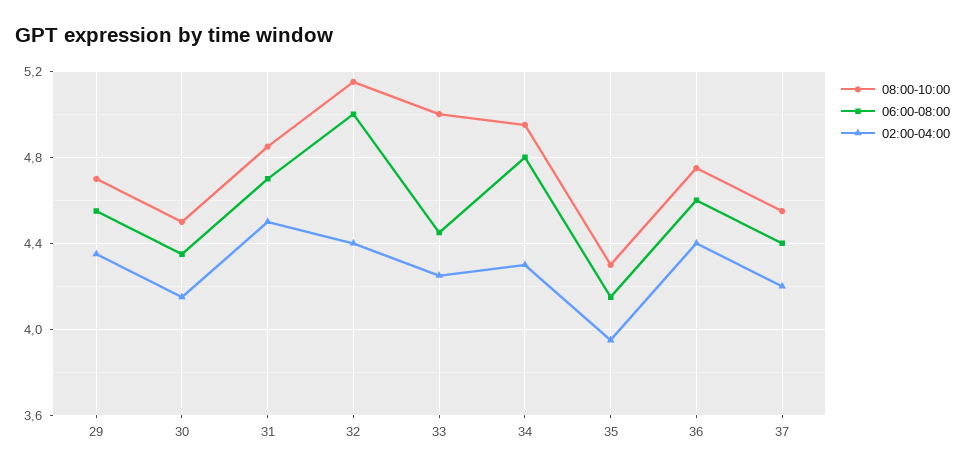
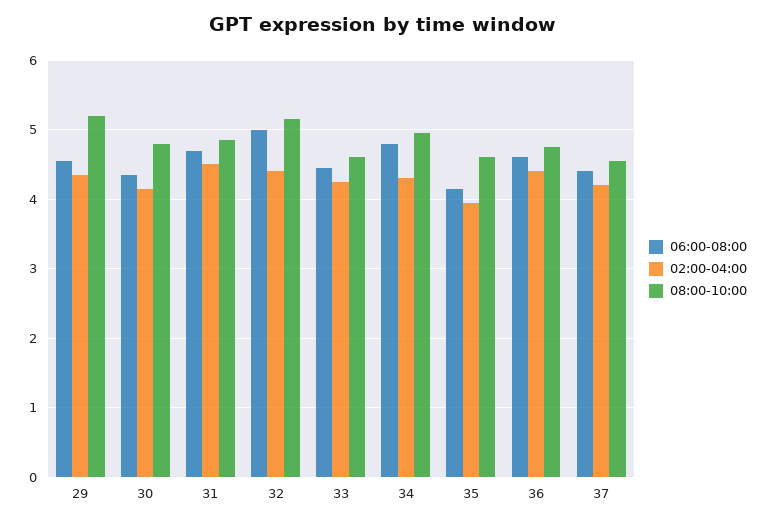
  {
    "08:00-10:00": {
-     "29": 4.7,
+     "29": 5.2,
-     "30": 4.5,
+     "30": 4.8,
      "31": 4.85,
      "32": 5.15,
-     "33": 5,
+     "33": 4.6,
      "34": 4.95,
-     "35": 4.3,
+     "35": 4.6,
      "36": 4.75,
      "37": 4.55
    },
    "06:00-08:00": {
      "29": 4.55,
      "30": 4.35,
      "31": 4.7,
      "32": 5,
      "33": 4.45,
      "34": 4.8,
      "35": 4.15,
      "36": 4.6,
      "37": 4.4
    },
    "02:00-04:00": {
      "29": 4.35,
      "30": 4.15,
      "31": 4.5,
      "32": 4.4,
      "33": 4.25,
      "34": 4.3,
      "35": 3.95,
      "36": 4.4,
      "37": 4.2
    }
  }

